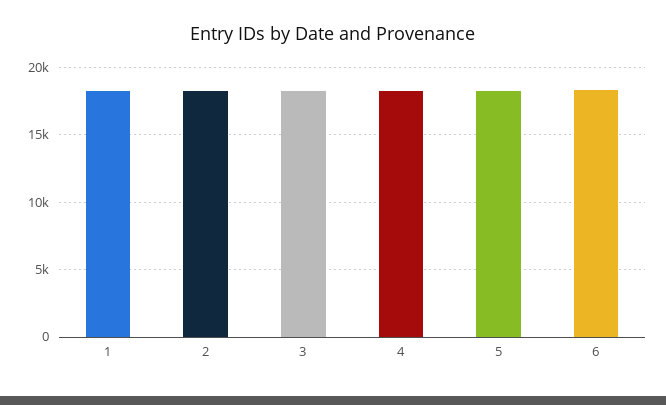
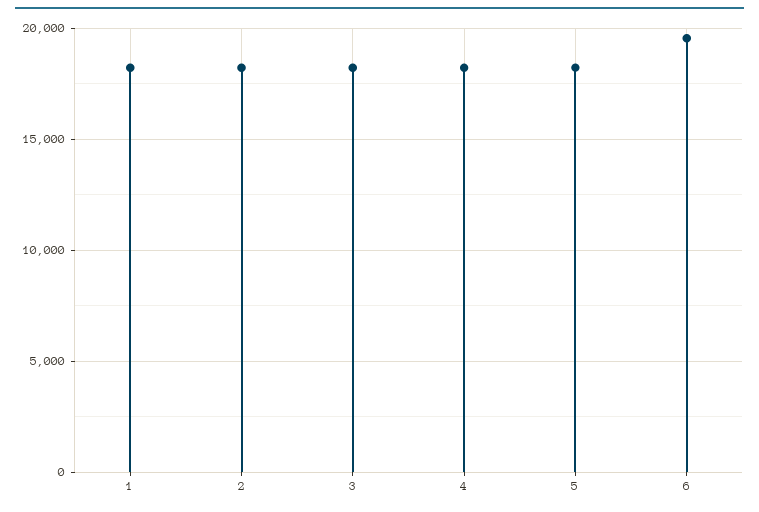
  {
    "1": 18000,
    "2": 18000,
    "3": 18000,
    "4": 18000,
    "5": 18000,
-   "6": 18500
+   "6": 19500
  }

